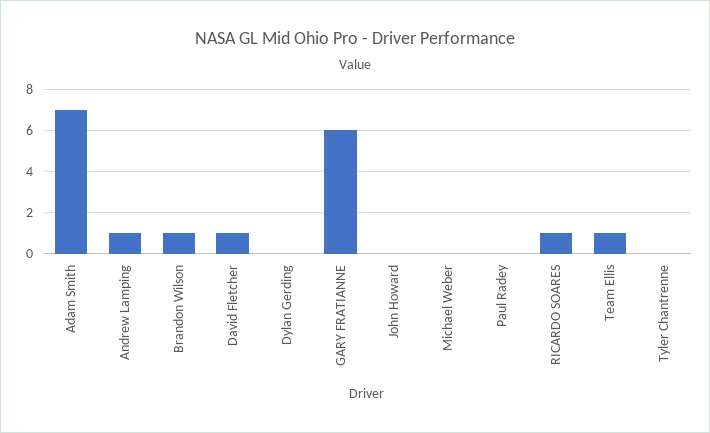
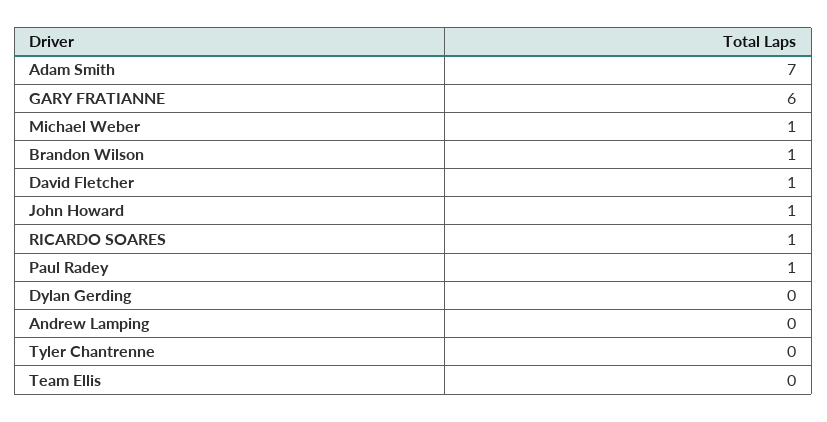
  {
    "Adam Smith": 7,
-   "Andrew Lamping": 1,
+   "Andrew Lamping": 0,
    "Brandon Wilson": 1,
    "David Fletcher": 1,
    "Dylan Gerding": 0,
    "GARY FRATIANNE": 6,
-   "John Howard": 0,
+   "John Howard": 1,
-   "Michael Weber": 0,
+   "Michael Weber": 1,
-   "Paul Radey": 0,
+   "Paul Radey": 1,
    "RICARDO SOARES": 1,
-   "Team Ellis": 1,
+   "Team Ellis": 0,
    "Tyler Chantrenne": 0
  }

